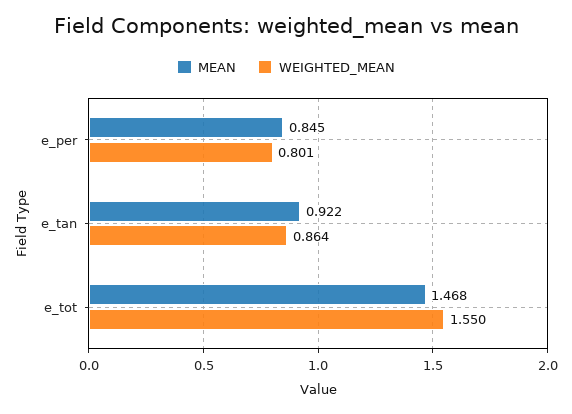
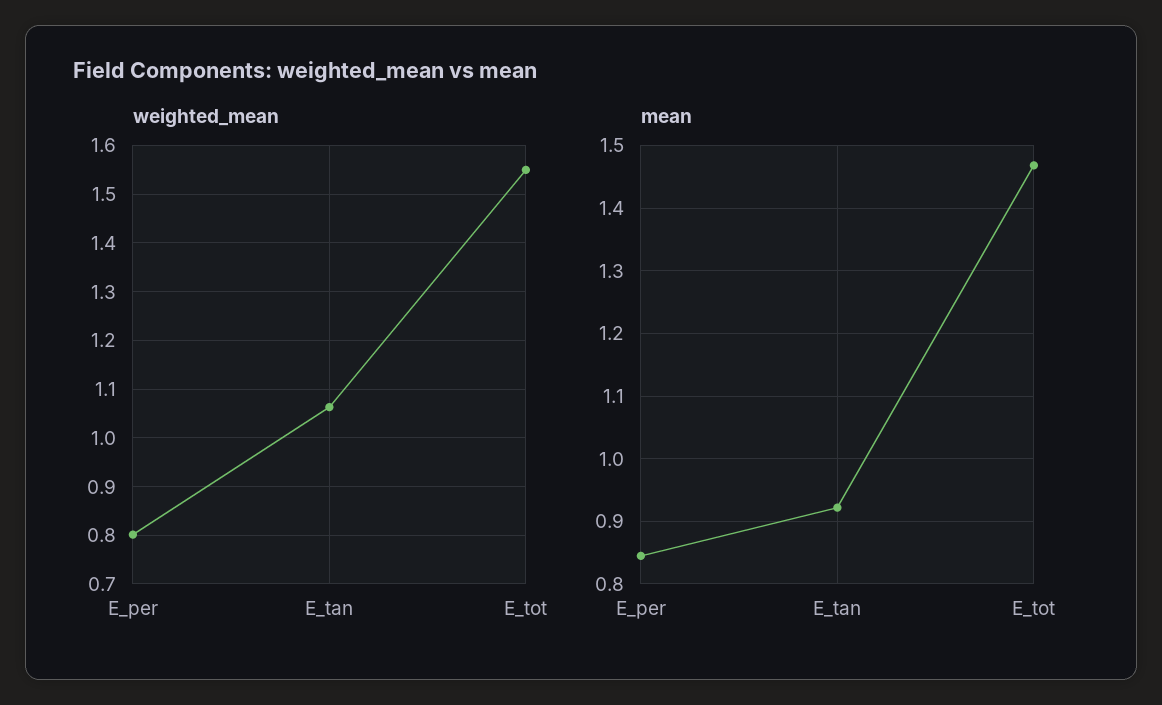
  {
    "MEAN": {
      "e_per": 0.845,
      "e_tan": 0.922,
      "e_tot": 1.468
    },
    "WEIGHTED_MEAN": {
      "e_per": 0.801,
-     "e_tan": 0.864,
+     "e_tan": 1.06,
      "e_tot": 1.55
    }
  }

